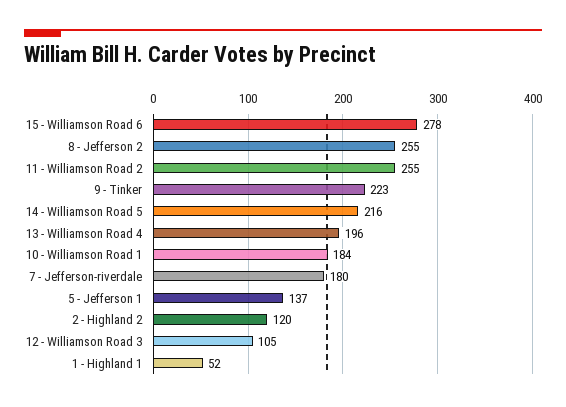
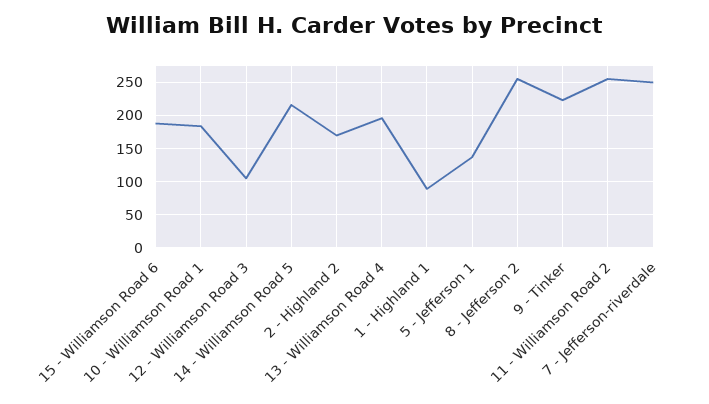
  {
-   "15 - Williamson Road 6": 278,
+   "15 - Williamson Road 6": 190,
    "8 - Jefferson 2": 255,
    "11 - Williamson Road 2": 255,
    "9 - Tinker": 223,
    "14 - Williamson Road 5": 216,
    "13 - Williamson Road 4": 196,
    "10 - Williamson Road 1": 184,
-   "7 - Jefferson-riverdale": 180,
+   "7 - Jefferson-riverdale": 250,
    "5 - Jefferson 1": 137,
-   "2 - Highland 2": 120,
+   "2 - Highland 2": 170,
    "12 - Williamson Road 3": 105,
-   "1 - Highland 1": 52
+   "1 - Highland 1": 90
  }

